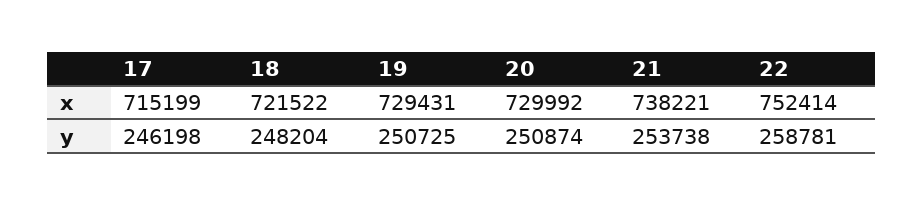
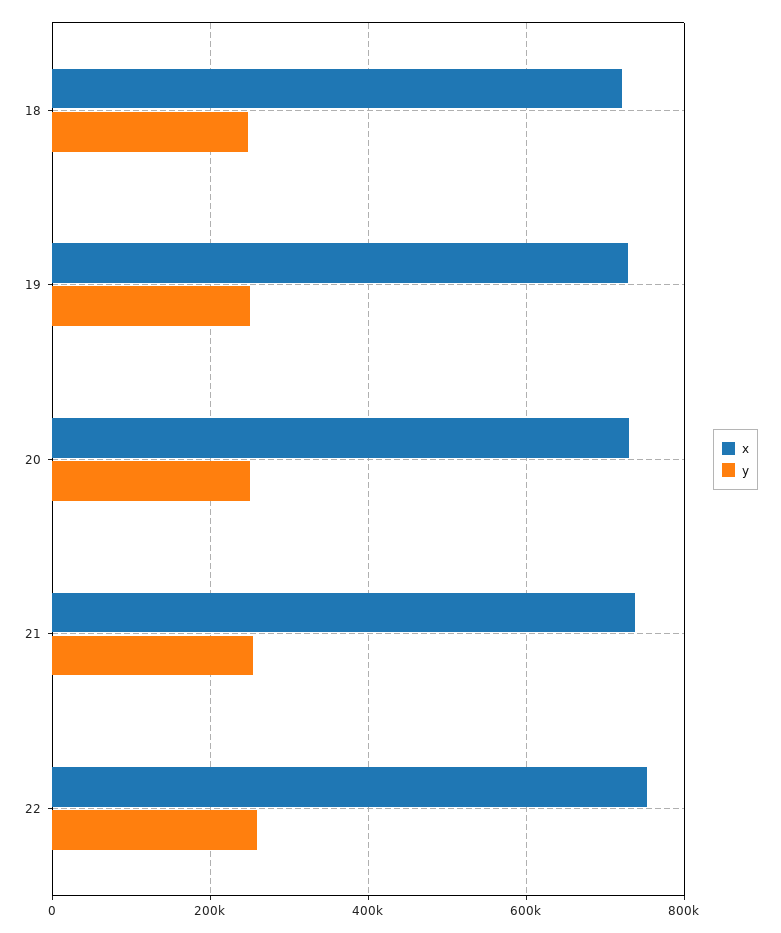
  {
    "x": {
-     "17": 715199,
      "18": 721522,
      "19": 729431,
      "20": 729992,
      "21": 738221,
      "22": 752414
    },
    "y": {
-     "17": 246198,
      "18": 248204,
      "19": 250725,
      "20": 250874,
      "21": 253738,
      "22": 258781
    }
  }

